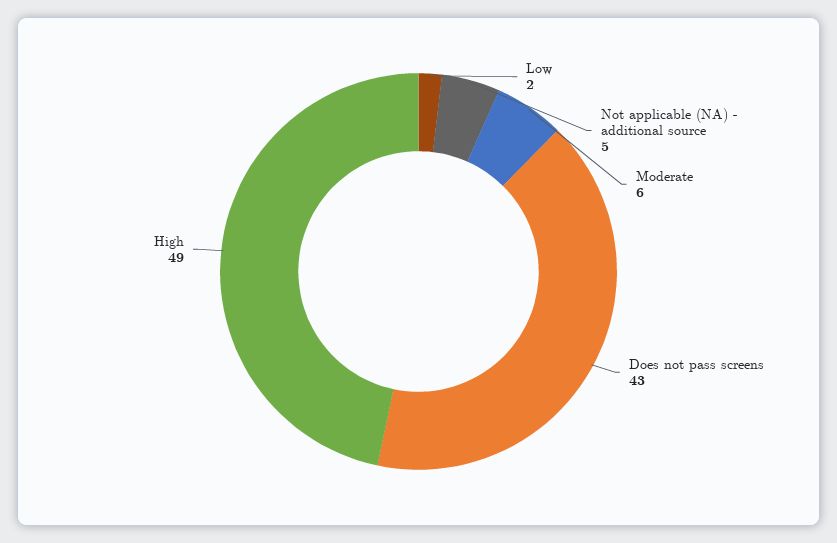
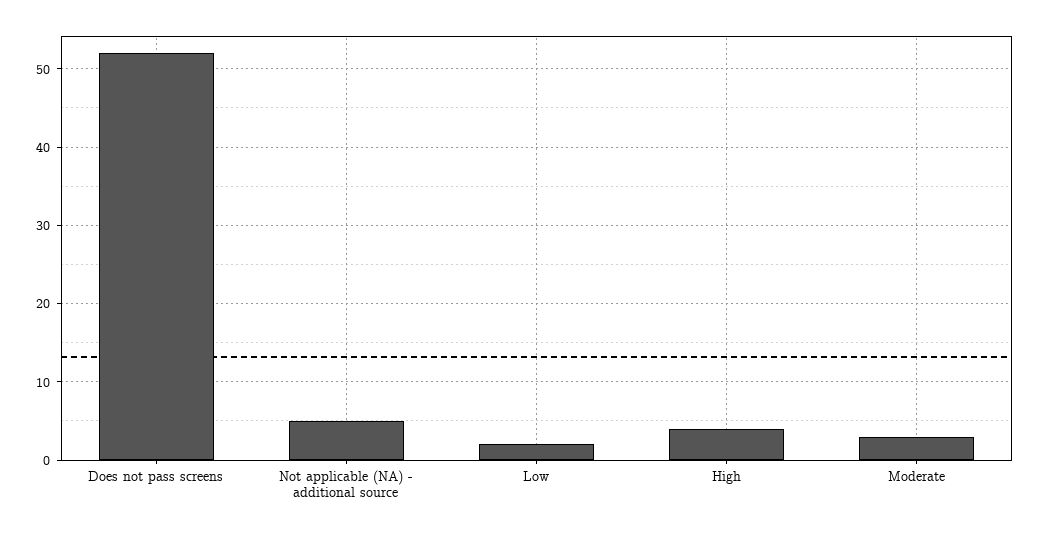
  {
    "Low": 2,
    "Not applicable (NA) - additional source": 5,
-   "Moderate": 6,
+   "Moderate": 3,
-   "Does not pass screens": 43,
+   "Does not pass screens": 52,
-   "High": 49
+   "High": 4
  }

